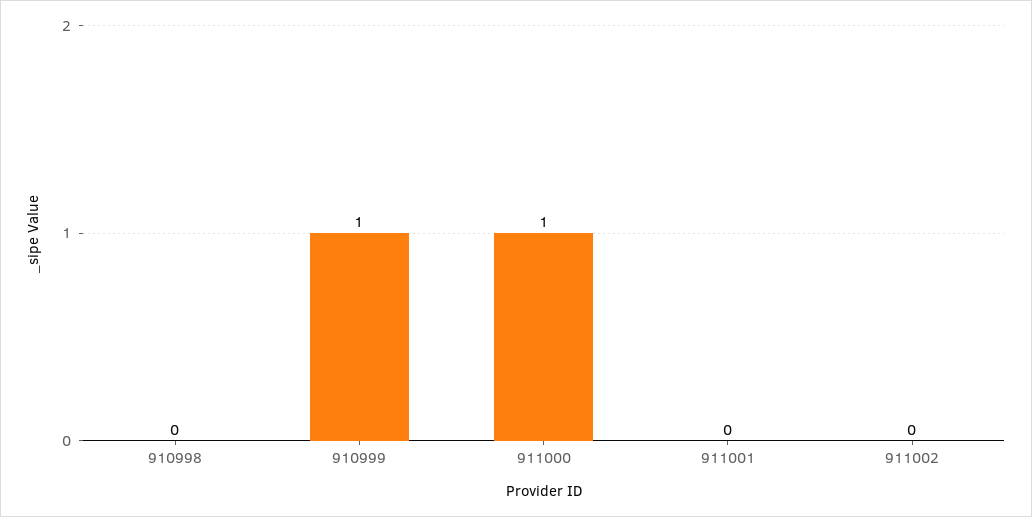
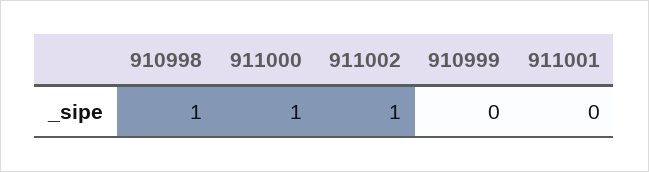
  {
-   "910998": 0,
+   "910998": 1,
-   "910999": 1,
+   "910999": 0,
    "911000": 1,
    "911001": 0,
-   "911002": 0
+   "911002": 1
  }

